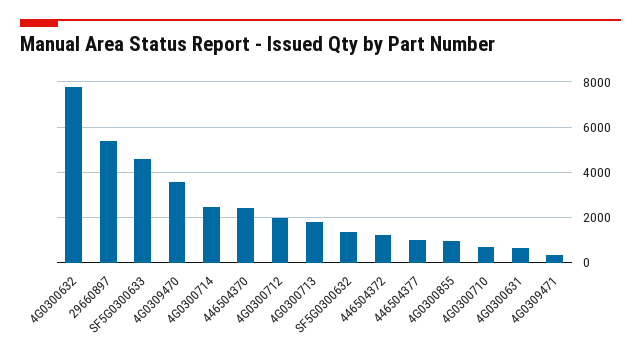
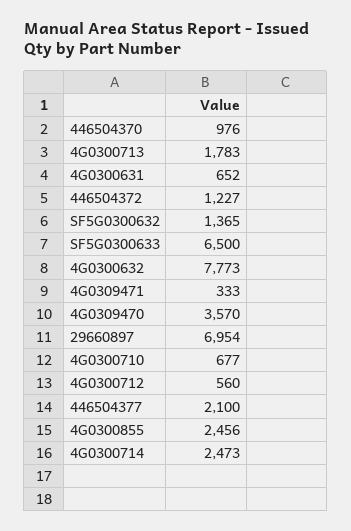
  {
    "4G0300632": 7773,
-   "29660897": 5500,
+   "29660897": 6954,
-   "SF5G0300633": 4500,
+   "SF5G0300633": 6500,
    "4G0309470": 3570,
    "4G0300714": 2473,
-   "446504370": 2500,
+   "446504370": 976,
-   "4G0300712": 2000,
+   "4G0300712": 560,
    "4G0300713": 1783,
    "SF5G0300632": 1365,
    "446504372": 1227,
-   "446504377": 1000,
+   "446504377": 2100,
-   "4G0300855": 1000,
+   "4G0300855": 2456,
    "4G0300710": 677,
    "4G0300631": 652,
    "4G0309471": 333
  }

